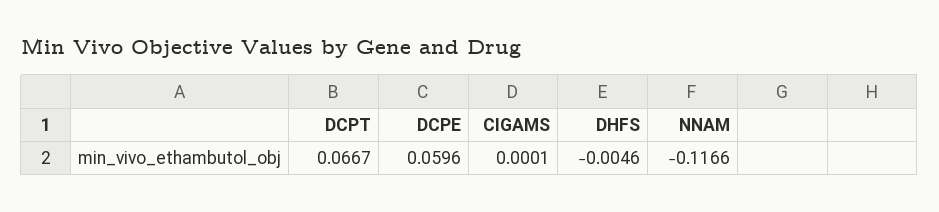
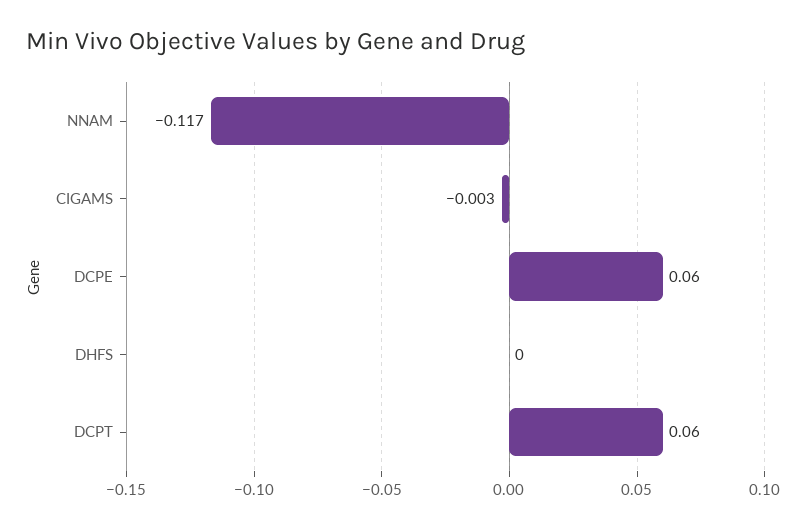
  {
-   "DCPT": 0.0667,
+   "DCPT": 0.06,
    "DCPE": 0.0596,
-   "CIGAMS": 0.0001,
+   "CIGAMS": -0.003,
-   "DHFS": -0.0046,
+   "DHFS": 0,
    "NNAM": -0.1166
  }

